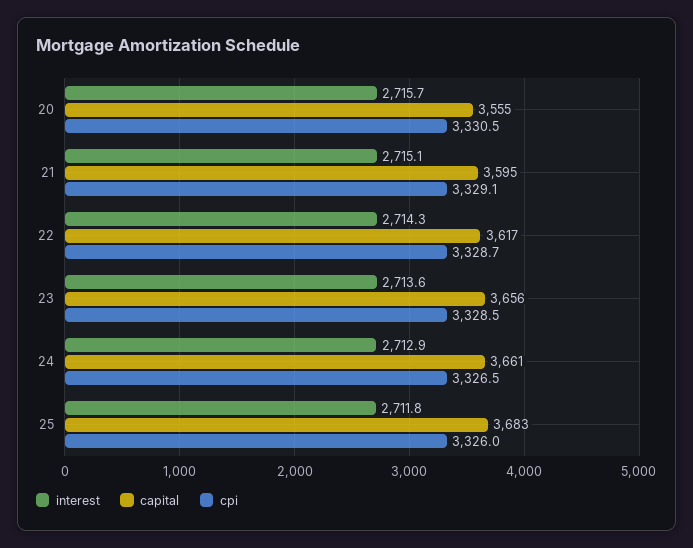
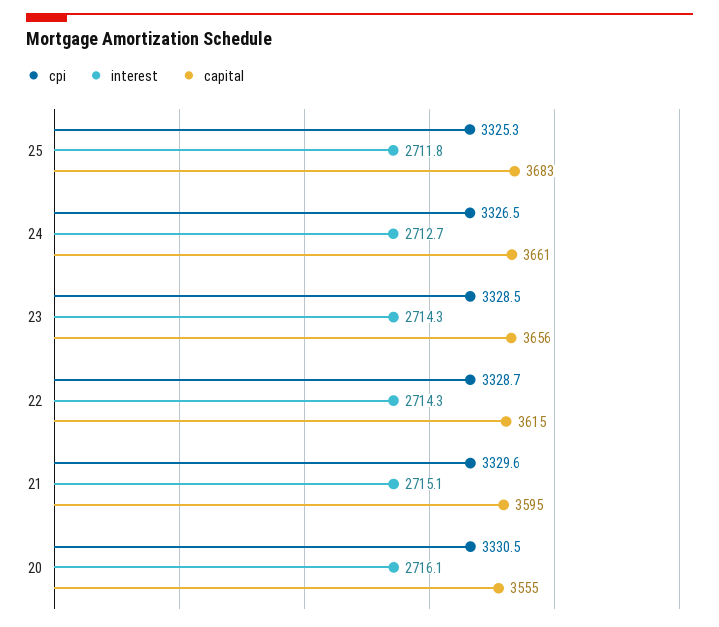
  {
    "interest": {
-     "20": 2715.7,
+     "20": 2716.1,
      "21": 2715.1,
      "22": 2714.3,
-     "23": 2713.6,
+     "23": 2714.3,
-     "24": 2712.9,
+     "24": 2712.7,
      "25": 2711.8
    },
    "capital": {
      "20": 3555,
      "21": 3595,
-     "22": 3617,
+     "22": 3615,
      "23": 3656,
      "24": 3661,
      "25": 3683
    },
    "cpi": {
      "20": 3330.5,
-     "21": 3329.1,
+     "21": 3329.6,
      "22": 3328.7,
      "23": 3328.5,
      "24": 3326.5,
-     "25": 3326
+     "25": 3325.3
    }
  }

